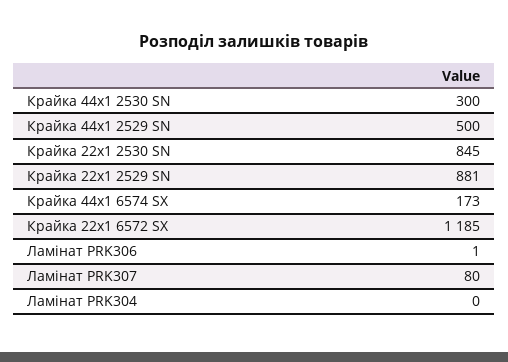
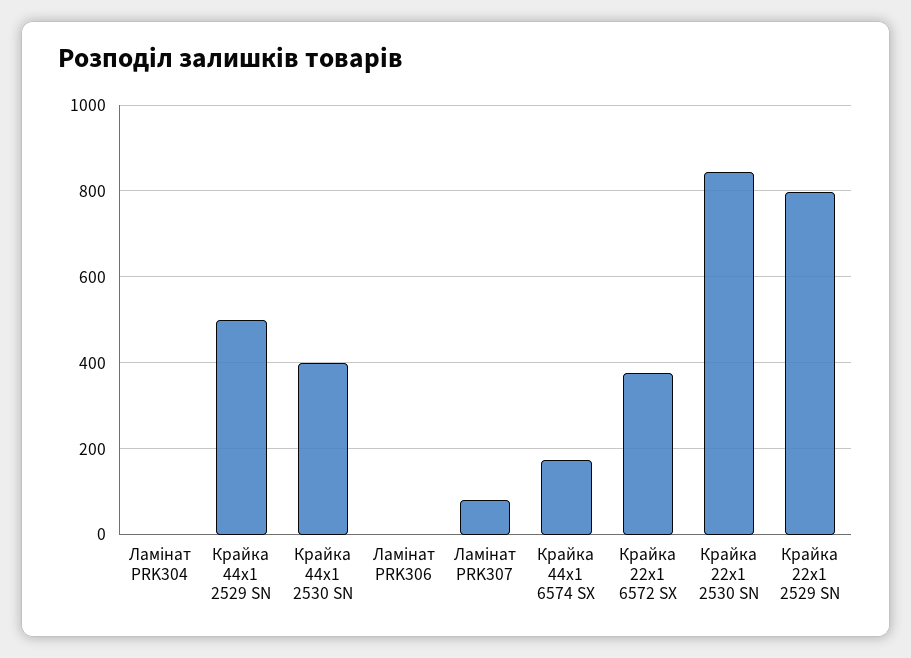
  {
-   "Крайка 44x1 2530 SN": 300,
+   "Крайка 44x1 2530 SN": 400,
    "Крайка 44x1 2529 SN": 500,
    "Крайка 22x1 2530 SN": 845,
-   "Крайка 22x1 2529 SN": 881,
+   "Крайка 22x1 2529 SN": 800,
    "Крайка 44x1 6574 SX": 173,
-   "Крайка 22x1 6572 SX": 1185,
+   "Крайка 22x1 6572 SX": 380,
    "Ламінат PRK306": 1,
    "Ламінат PRK307": 80,
    "Ламінат PRK304": 0
  }

